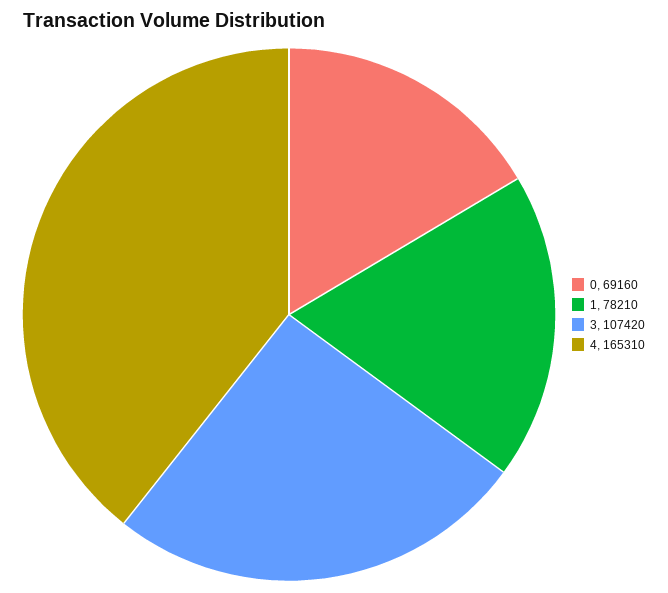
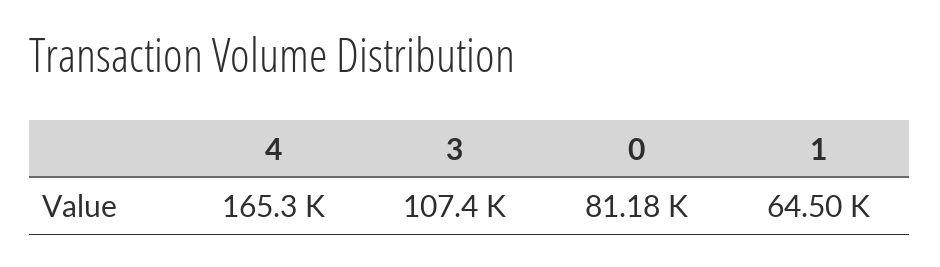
  {
-   "0": 69160,
+   "0": 81180,
-   "1": 78210,
+   "1": 64500,
    "3": 107420,
    "4": 165310
  }

